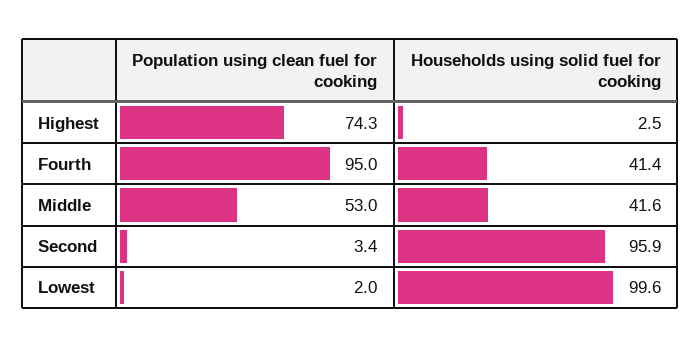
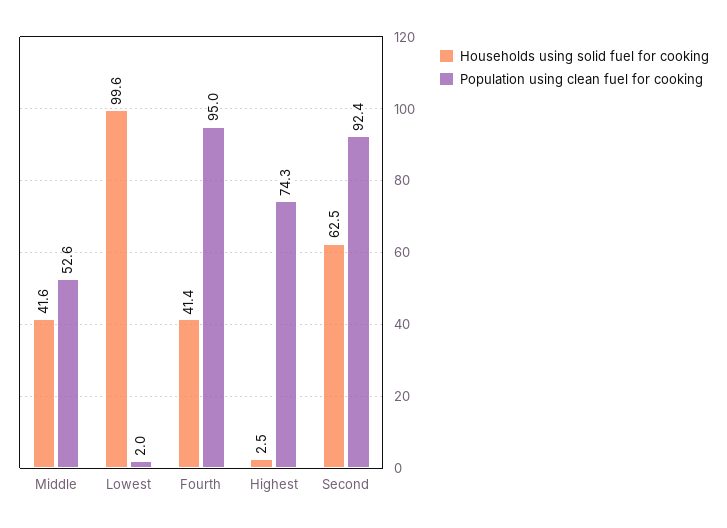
  {
    "Population using clean fuel for cooking": {
      "Highest": 74.3,
      "Fourth": 95,
-     "Middle": 53,
+     "Middle": 52.6,
-     "Second": 3.4,
+     "Second": 92.4,
      "Lowest": 2
    },
    "Households using solid fuel for cooking": {
      "Highest": 2.5,
      "Fourth": 41.4,
      "Middle": 41.6,
-     "Second": 95.9,
+     "Second": 62.5,
      "Lowest": 99.6
    }
  }

